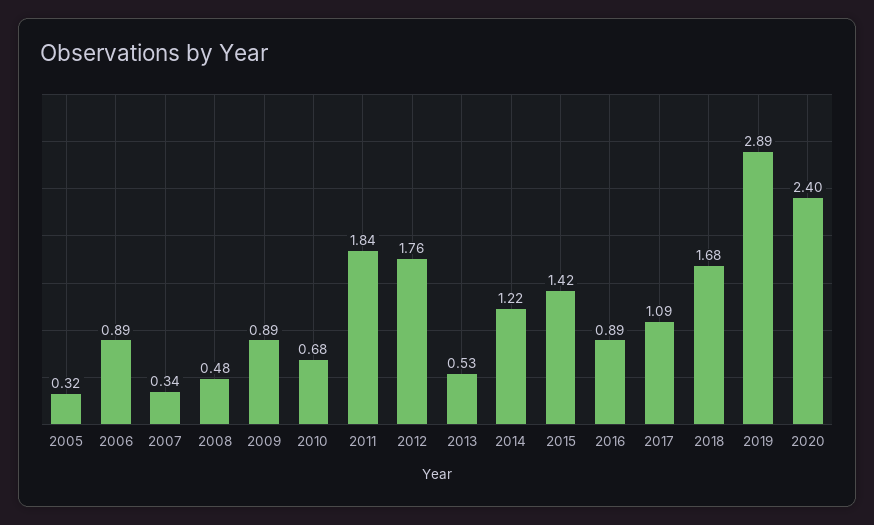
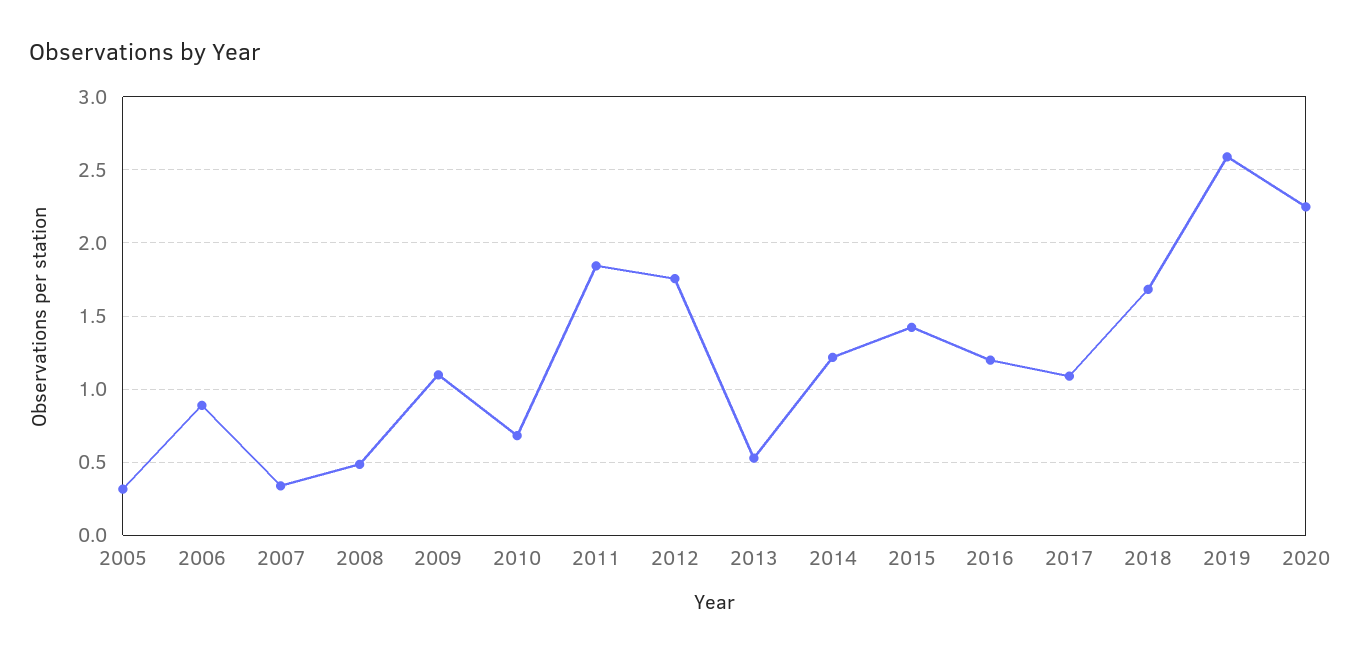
  {
    "2005": 0.32,
    "2006": 0.89,
    "2007": 0.34,
    "2008": 0.48,
-   "2009": 0.89,
+   "2009": 1.1,
    "2010": 0.68,
    "2011": 1.84,
    "2012": 1.76,
    "2013": 0.53,
    "2014": 1.22,
    "2015": 1.42,
-   "2016": 0.89,
+   "2016": 1.2,
    "2017": 1.09,
    "2018": 1.68,
-   "2019": 2.89,
+   "2019": 2.6,
-   "2020": 2.4
+   "2020": 2.25
  }

